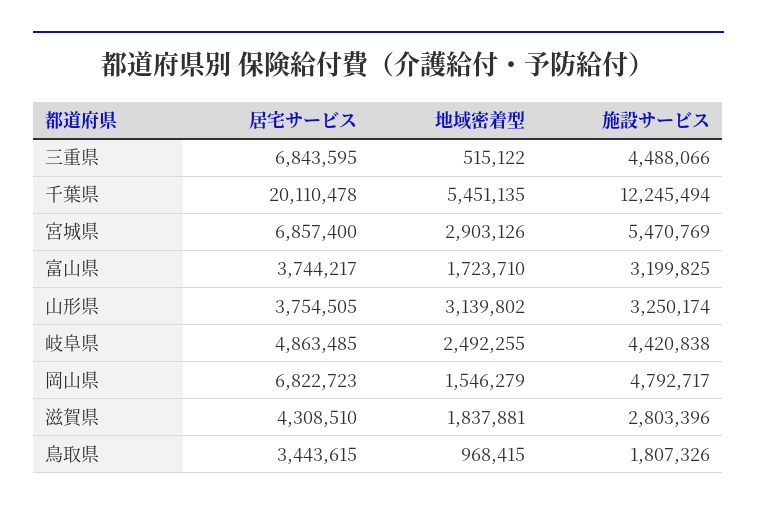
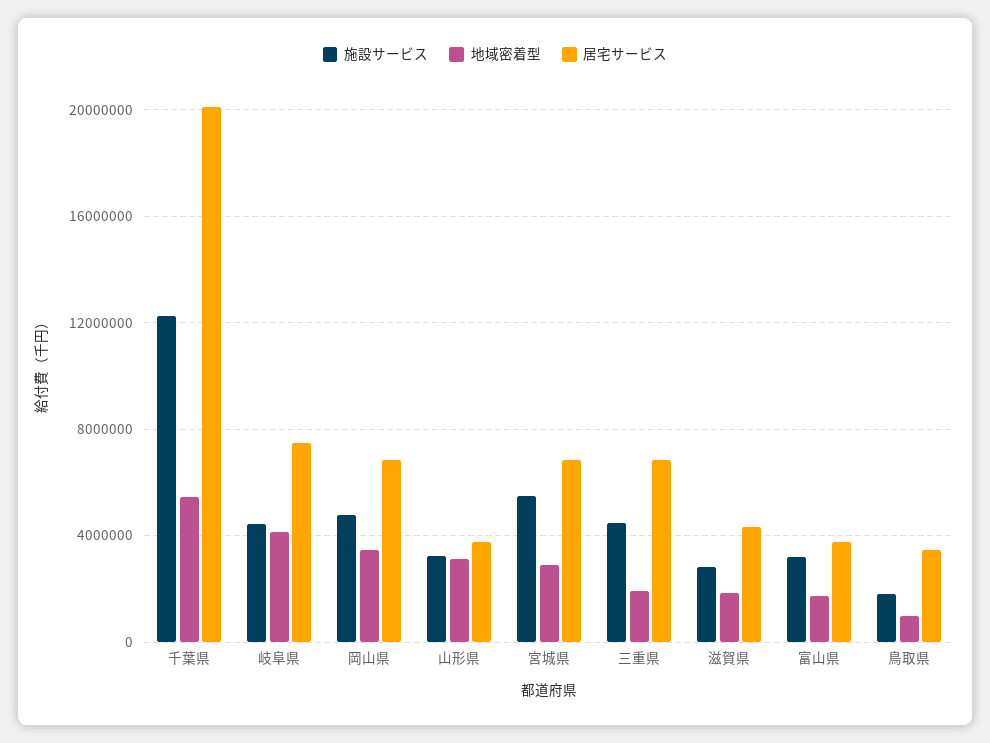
  {
    "居宅サービス": {
      "三重県": 6843595,
      "千葉県": 20110478,
      "宮城県": 6857400,
      "富山県": 3744217,
      "山形県": 3754505,
-     "岐阜県": 4863485,
+     "岐阜県": 7500000,
      "岡山県": 6822723,
      "滋賀県": 4308510,
      "鳥取県": 3443615
    },
    "地域密着型": {
-     "三重県": 515122,
+     "三重県": 2000000,
      "千葉県": 5451135,
      "宮城県": 2903126,
      "富山県": 1723710,
      "山形県": 3139802,
-     "岐阜県": 2492255,
+     "岐阜県": 4000000,
-     "岡山県": 1546279,
+     "岡山県": 3500000,
      "滋賀県": 1837881,
      "鳥取県": 968415
    },
    "施設サービス": {
      "三重県": 4488066,
      "千葉県": 12245494,
      "宮城県": 5470769,
      "富山県": 3199825,
      "山形県": 3250174,
      "岐阜県": 4420838,
      "岡山県": 4792717,
      "滋賀県": 2803396,
      "鳥取県": 1807326
    }
  }

